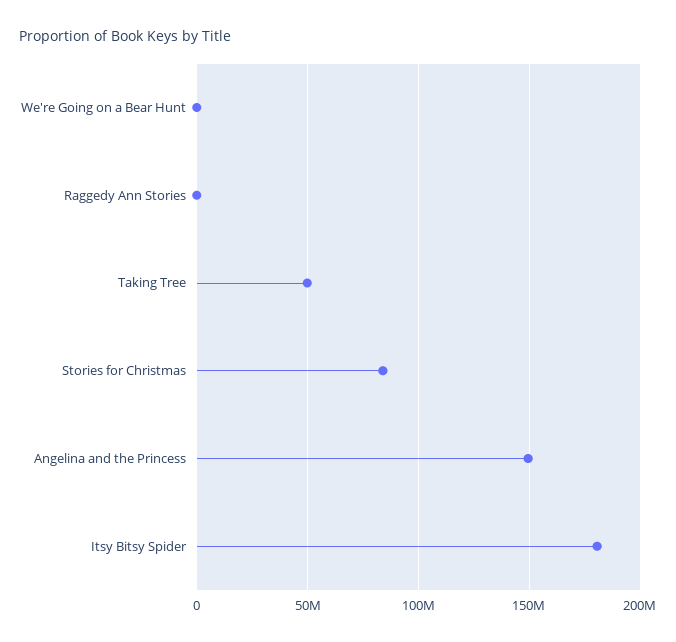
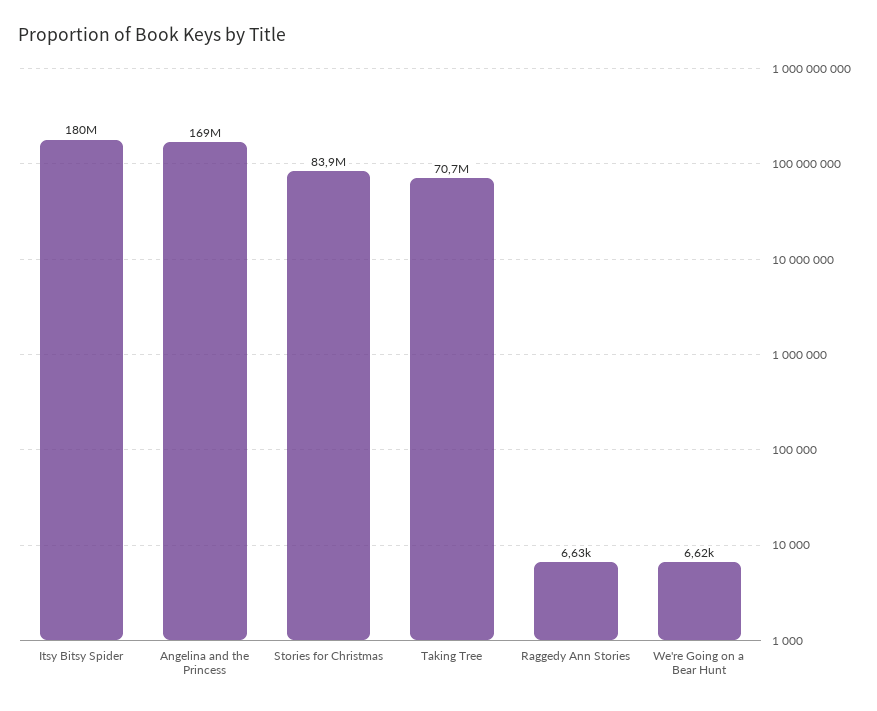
  {
    "We're Going on a Bear Hunt": 6620,
    "Raggedy Ann Stories": 6630,
-   "Taking Tree": 50000000,
+   "Taking Tree": 70700000,
    "Stories for Christmas": 83900000,
-   "Angelina and the Princess": 150000000,
+   "Angelina and the Princess": 169000000,
    "Itsy Bitsy Spider": 180000000
  }

